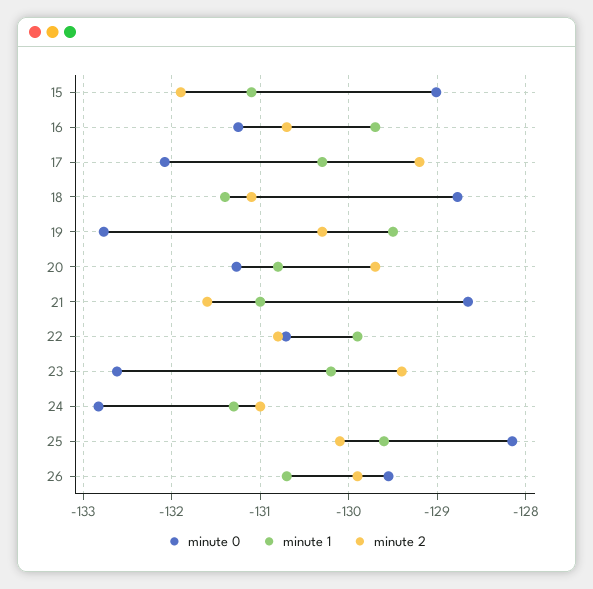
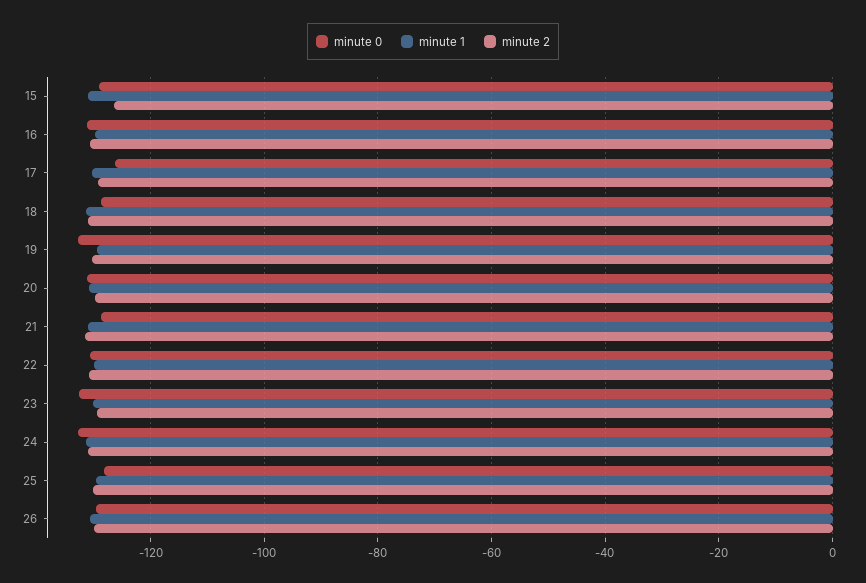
  {
    "minute 0": {
      "15": -129,
      "16": -131.3,
-     "17": -132.1,
+     "17": -126,
      "18": -128.8,
      "19": -132.8,
      "20": -131.3,
      "21": -128.7,
      "22": -130.7,
      "23": -132.6,
      "24": -132.8,
      "25": -128.2,
      "26": -129.6
    },
    "minute 1": {
      "15": -131.1,
      "16": -129.7,
      "17": -130.3,
      "18": -131.4,
      "19": -129.5,
      "20": -130.8,
      "21": -131,
      "22": -129.9,
      "23": -130.2,
      "24": -131.3,
      "25": -129.6,
      "26": -130.7
    },
    "minute 2": {
-     "15": -131.9,
+     "15": -126,
      "16": -130.7,
      "17": -129.2,
      "18": -131.1,
      "19": -130.3,
      "20": -129.7,
      "21": -131.6,
      "22": -130.8,
      "23": -129.4,
      "24": -131,
      "25": -130.1,
      "26": -129.9
    }
  }

